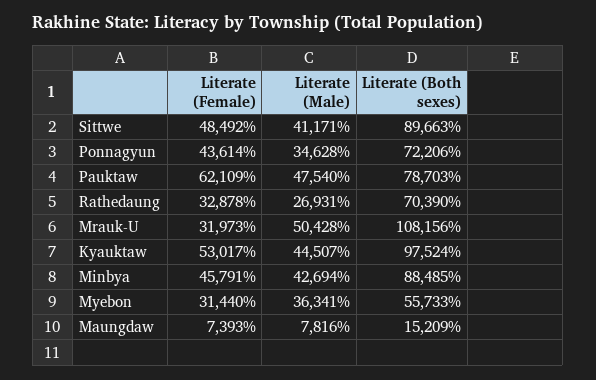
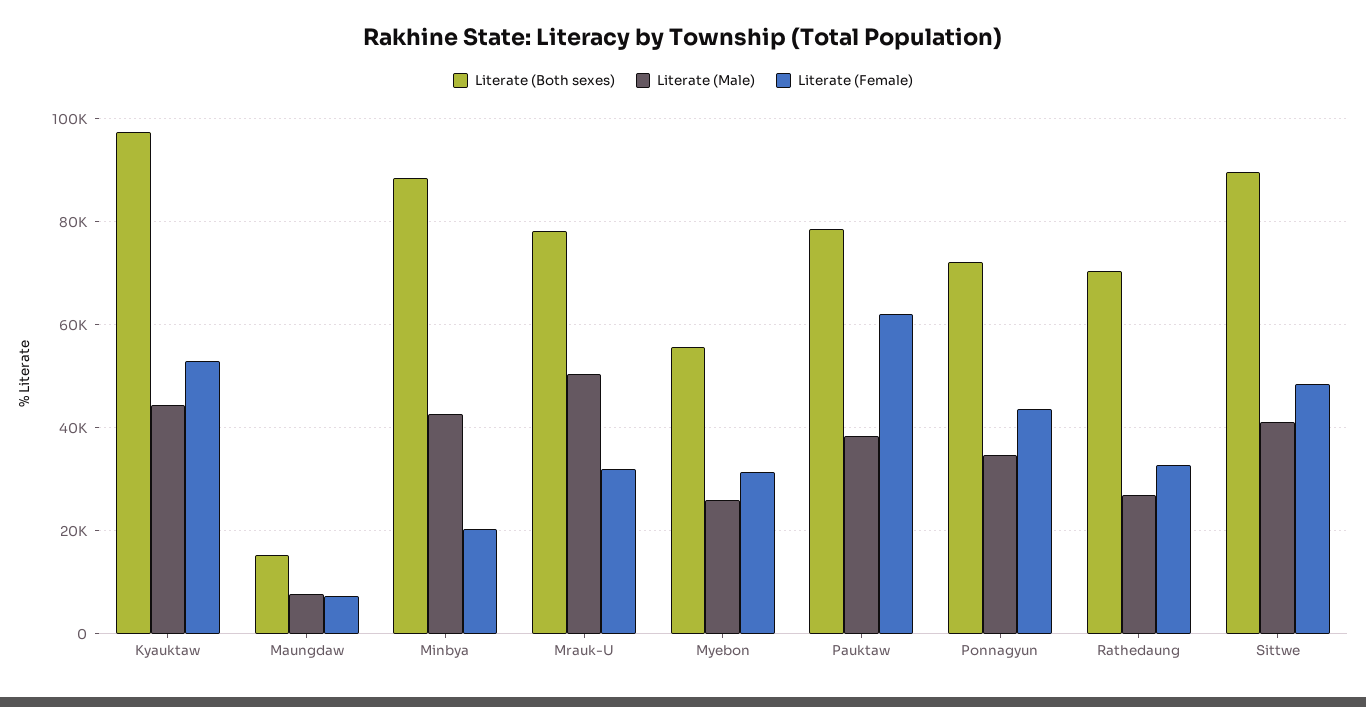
  {
    "Literate (Female)": {
      "Sittwe": 48492,
      "Ponnagyun": 43614,
      "Pauktaw": 62109,
      "Rathedaung": 32878,
      "Mrauk-U": 31973,
      "Kyauktaw": 53017,
-     "Minbya": 45791,
+     "Minbya": 20000,
      "Myebon": 31440,
      "Maungdaw": 7393
    },
    "Literate (Male)": {
      "Sittwe": 41171,
      "Ponnagyun": 34628,
-     "Pauktaw": 47540,
+     "Pauktaw": 38000,
      "Rathedaung": 26931,
      "Mrauk-U": 50428,
      "Kyauktaw": 44507,
      "Minbya": 42694,
-     "Myebon": 36341,
+     "Myebon": 26000,
      "Maungdaw": 7816
    },
    "Literate (Both sexes)": {
      "Sittwe": 89663,
      "Ponnagyun": 72206,
      "Pauktaw": 78703,
      "Rathedaung": 70390,
-     "Mrauk-U": 108156,
+     "Mrauk-U": 78000,
      "Kyauktaw": 97524,
      "Minbya": 88485,
      "Myebon": 55733,
      "Maungdaw": 15209
    }
  }

